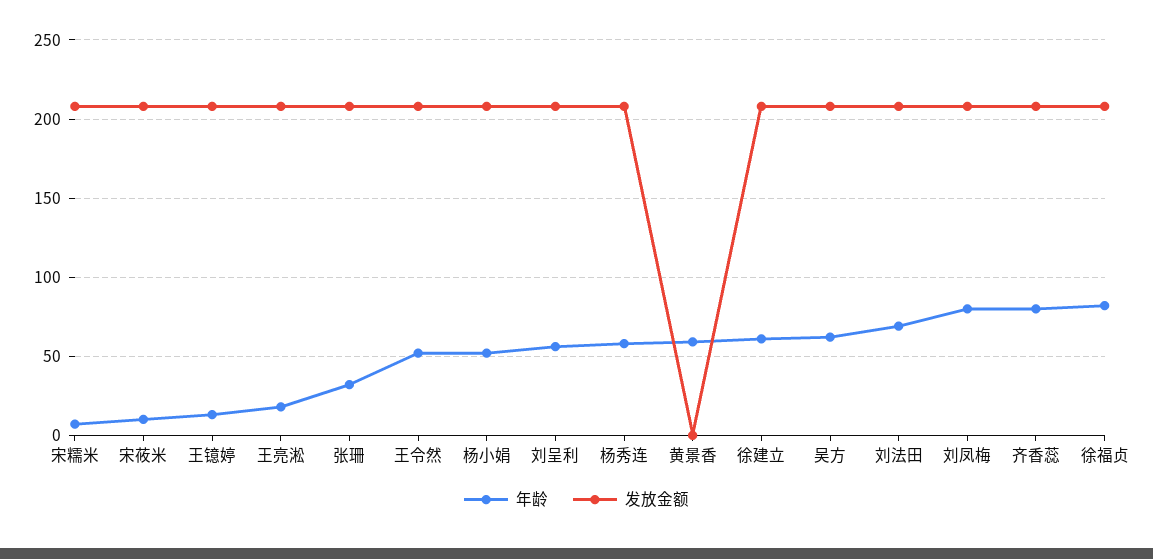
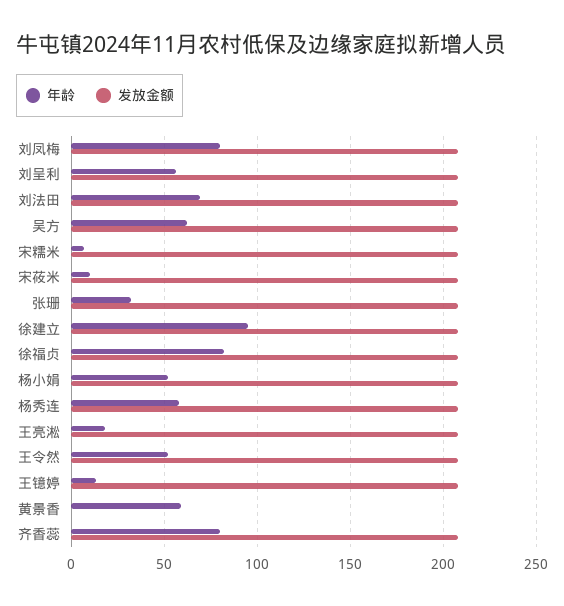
  {
    "年龄": {
      "宋糯米": 5,
      "宋莜米": 10,
      "王镱婷": 15,
      "王亮淞": 20,
      "张珊": 30,
      "王令然": 50,
      "杨小娟": 50,
      "刘呈利": 55,
      "杨秀连": 60,
      "黄景香": 60,
-     "徐建立": 60,
+     "徐建立": 95,
      "吴方": 60,
      "刘法田": 70,
      "刘凤梅": 80,
      "齐香蕊": 80,
      "徐福贞": 80
    },
    "发放金额": {
      "宋糯米": 210,
      "宋莜米": 210,
      "王镱婷": 210,
      "王亮淞": 210,
      "张珊": 210,
      "王令然": 210,
      "杨小娟": 210,
      "刘呈利": 210,
      "杨秀连": 210,
      "黄景香": 0,
      "徐建立": 210,
      "吴方": 210,
      "刘法田": 210,
      "刘凤梅": 210,
      "齐香蕊": 210,
      "徐福贞": 210
    }
  }

